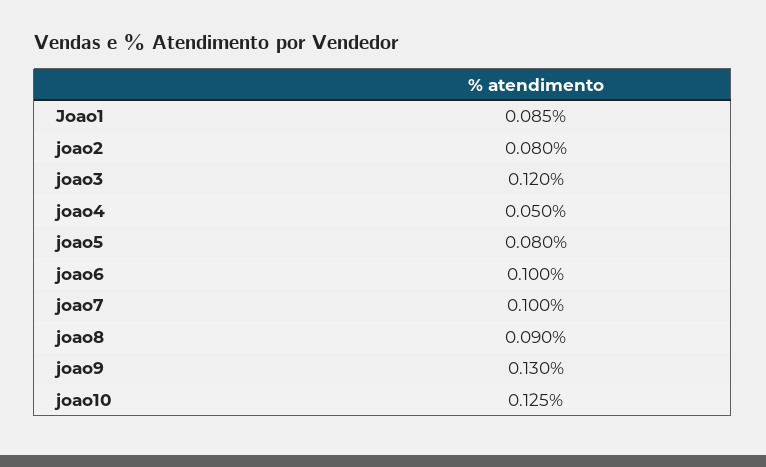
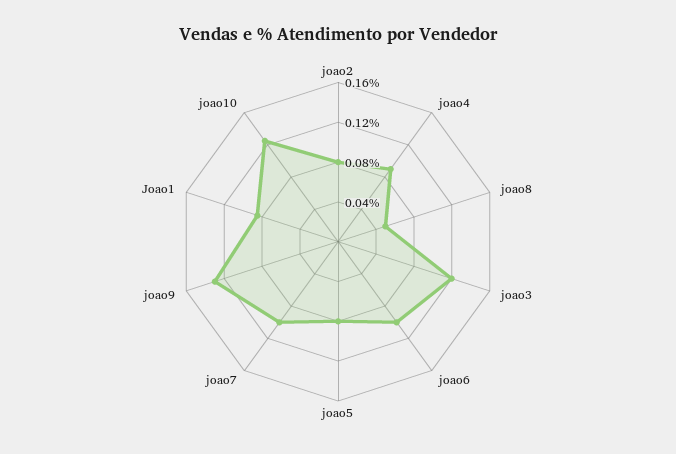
  {
    "Joao1": 0.085,
    "joao2": 0.08,
    "joao3": 0.12,
-   "joao4": 0.05,
+   "joao4": 0.09,
    "joao5": 0.08,
    "joao6": 0.1,
    "joao7": 0.1,
-   "joao8": 0.09,
+   "joao8": 0.05,
    "joao9": 0.13,
    "joao10": 0.125
  }

